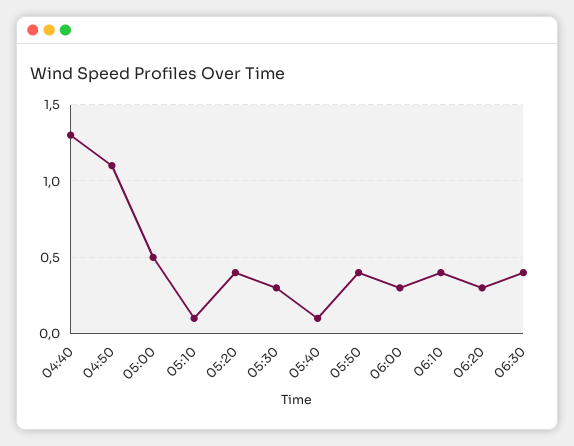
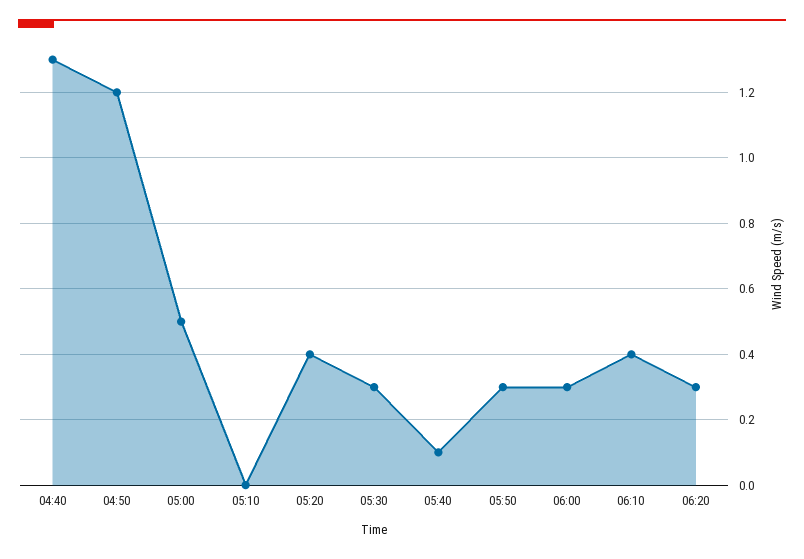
  {
    "04:40": 1.3,
-   "04:50": 1.1,
+   "04:50": 1.2,
    "05:00": 0.5,
-   "05:10": 0.1,
+   "05:10": 0,
    "05:20": 0.4,
    "05:30": 0.3,
    "05:40": 0.1,
-   "05:50": 0.4,
+   "05:50": 0.3,
    "06:00": 0.3,
    "06:10": 0.4,
-   "06:20": 0.3,
+   "06:20": 0.3
-   "06:30": 0.4
  }

